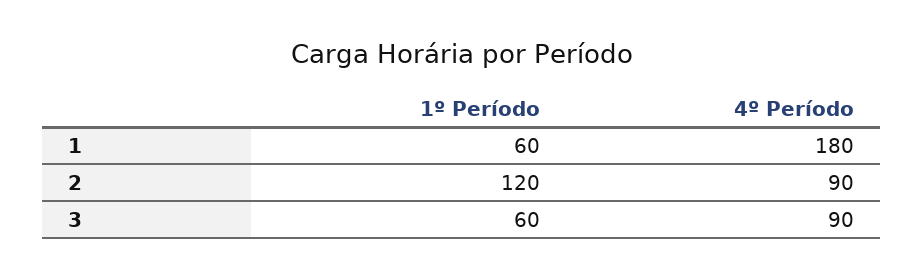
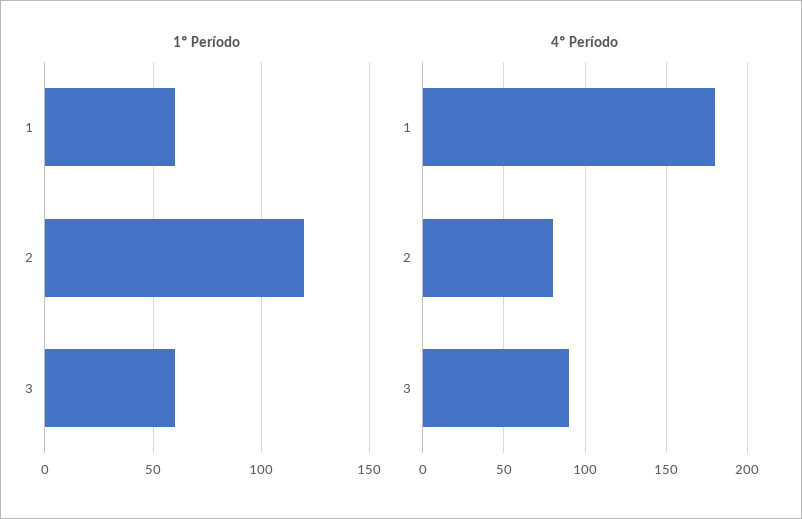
  {
    "1º Período": {
      "1": 60,
      "2": 120,
      "3": 60
    },
    "4º Período": {
      "1": 180,
-     "2": 90,
+     "2": 80,
      "3": 90
    }
  }

